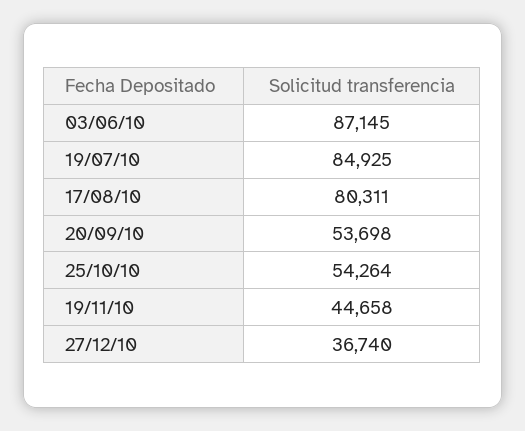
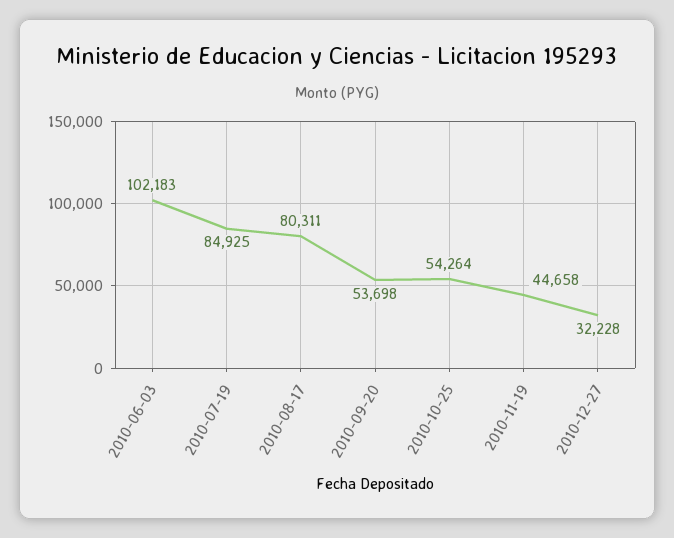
  {
-   "03/06/10": 87145,
+   "03/06/10": 102183,
    "19/07/10": 84925,
    "17/08/10": 80311,
    "20/09/10": 53698,
    "25/10/10": 54264,
    "19/11/10": 44658,
-   "27/12/10": 36740
+   "27/12/10": 32228
  }

